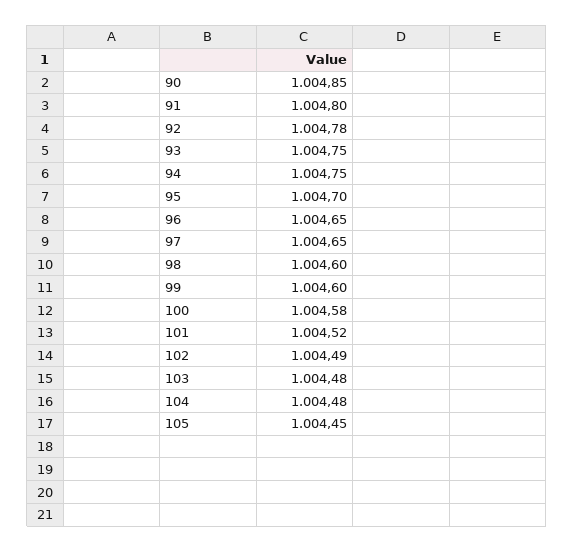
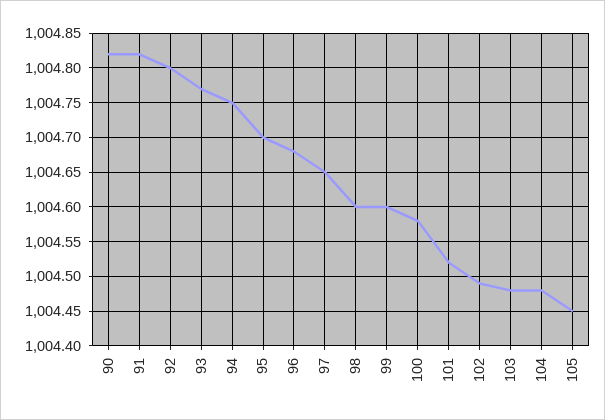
  {
-   "90": 1004.85,
+   "90": 1004.82,
-   "91": 1004.8,
+   "91": 1004.82,
-   "92": 1004.78,
+   "92": 1004.8,
-   "93": 1004.75,
+   "93": 1004.77,
    "94": 1004.75,
    "95": 1004.7,
-   "96": 1004.65,
+   "96": 1004.68,
    "97": 1004.65,
    "98": 1004.6,
    "99": 1004.6,
    "100": 1004.58,
    "101": 1004.52,
    "102": 1004.49,
    "103": 1004.48,
    "104": 1004.48,
    "105": 1004.45
  }

